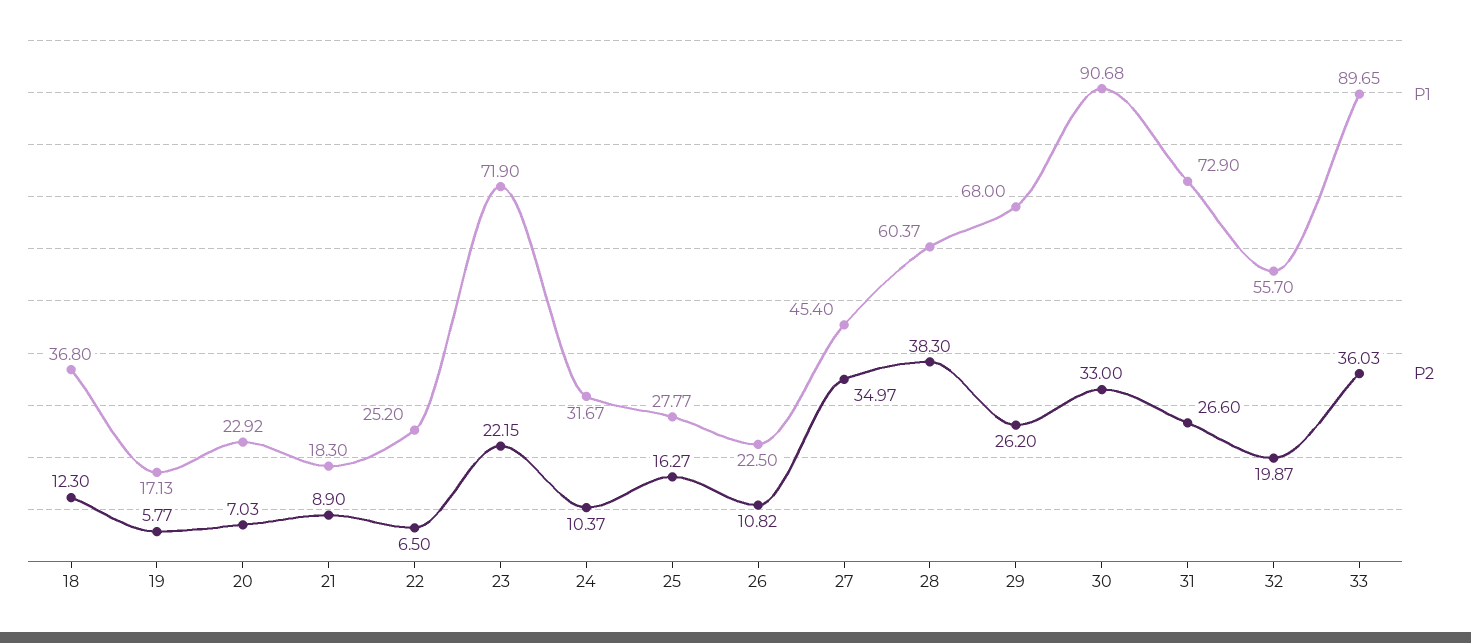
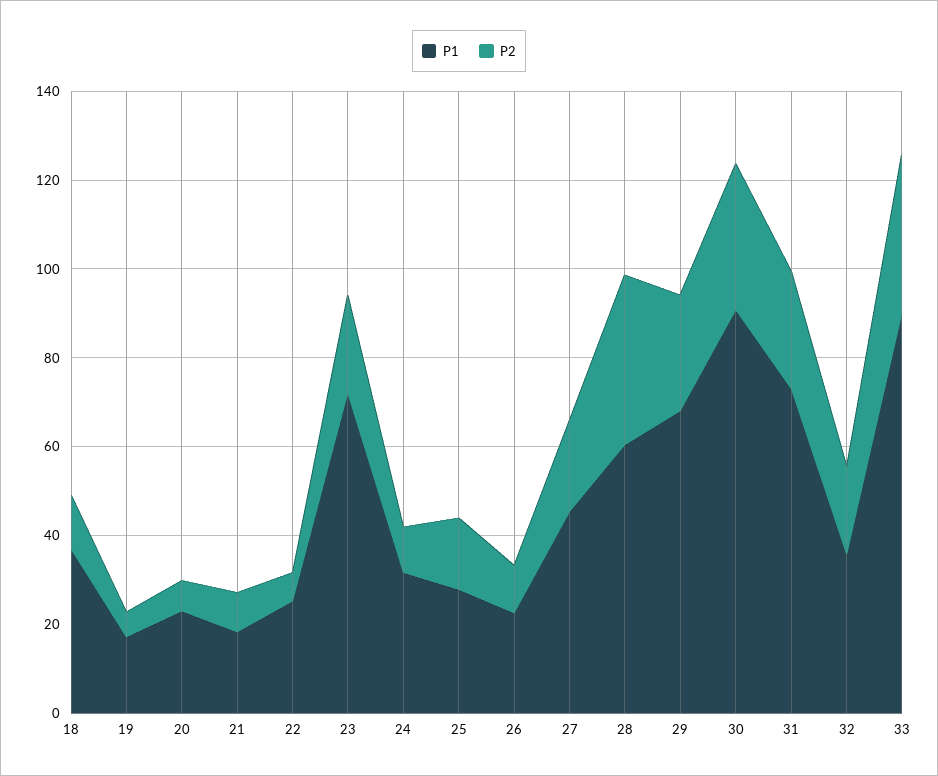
  {
    "P1": {
      "18": 36.8,
      "19": 17.13,
      "20": 22.92,
      "21": 18.3,
      "22": 25.2,
      "23": 71.9,
      "24": 31.67,
      "25": 27.77,
      "26": 22.5,
      "27": 45.4,
      "28": 60.37,
      "29": 68,
      "30": 90.68,
      "31": 72.9,
-     "32": 55.7,
+     "32": 35,
      "33": 89.65
    },
    "P2": {
      "18": 12.3,
      "19": 5.77,
      "20": 7.03,
      "21": 8.9,
      "22": 6.5,
      "23": 22.15,
      "24": 10.37,
      "25": 16.27,
      "26": 10.82,
-     "27": 34.97,
+     "27": 20,
      "28": 38.3,
      "29": 26.2,
      "30": 33,
      "31": 26.6,
      "32": 19.87,
      "33": 36.03
    }
  }

